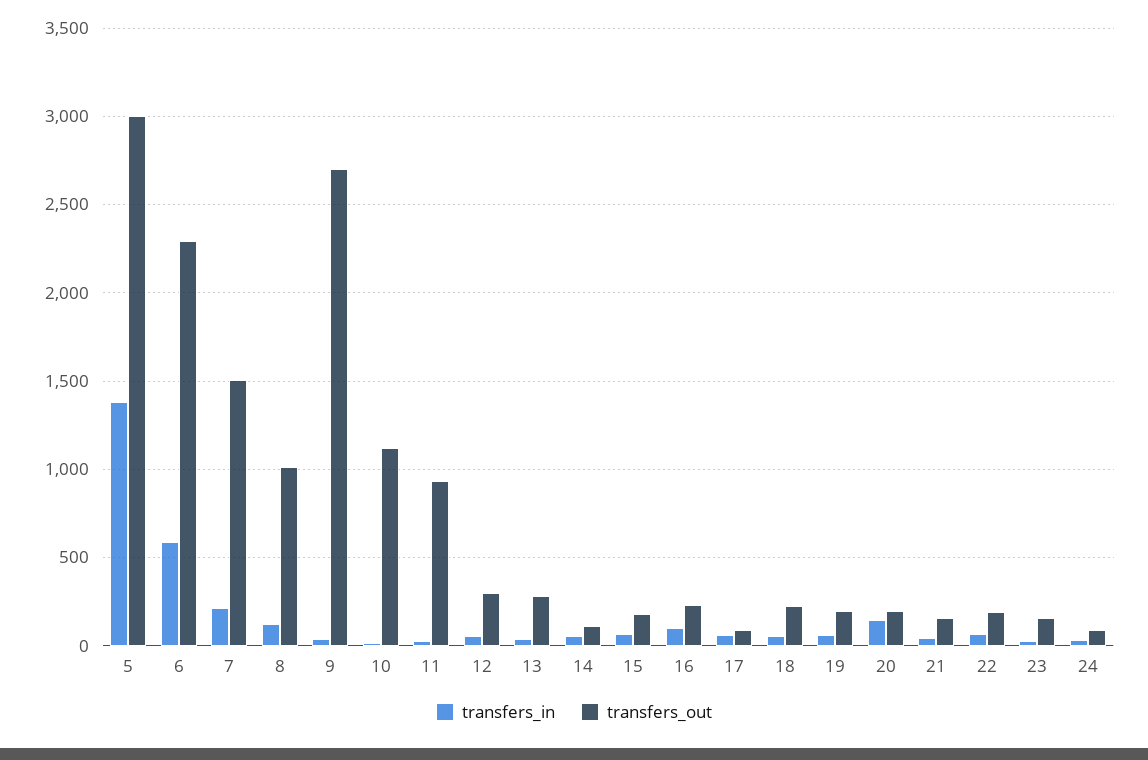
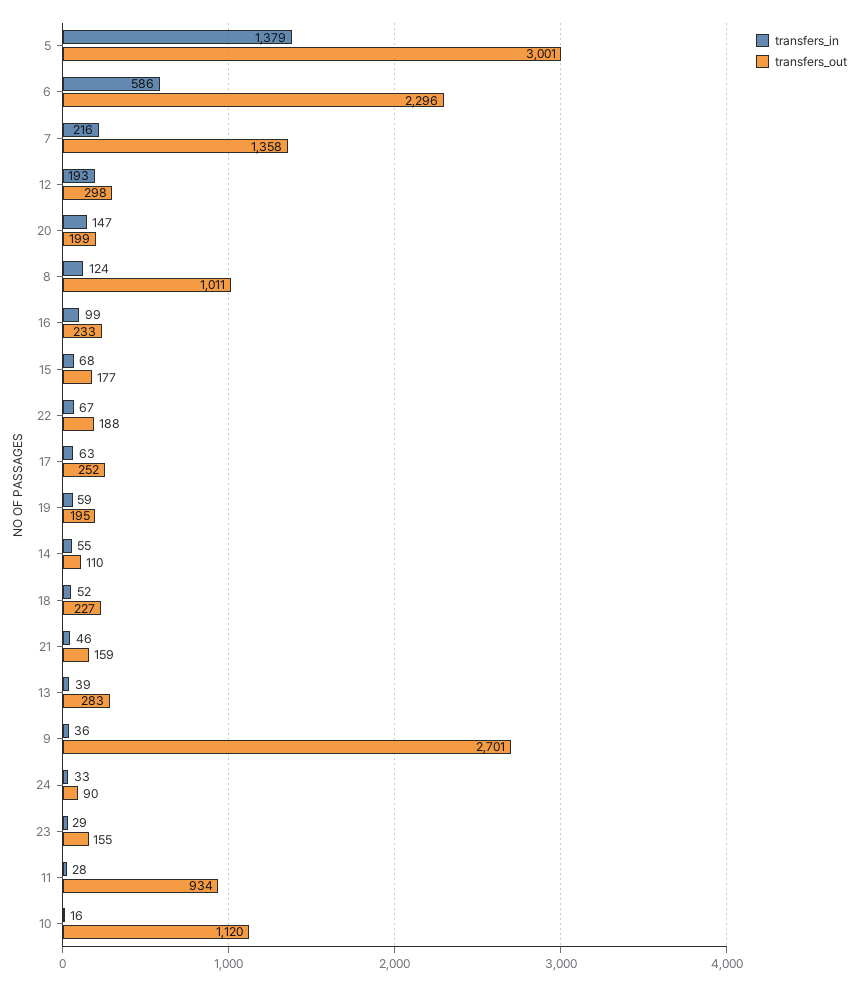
  {
    "transfers_in": {
      "5": 1379,
      "6": 586,
      "7": 216,
      "8": 124,
      "9": 36,
      "10": 16,
      "11": 28,
-     "12": 50,
+     "12": 193,
      "13": 39,
      "14": 55,
      "15": 68,
      "16": 99,
      "17": 63,
      "18": 52,
      "19": 59,
      "20": 147,
      "21": 46,
      "22": 67,
      "23": 29,
      "24": 33
    },
    "transfers_out": {
      "5": 3001,
      "6": 2296,
-     "7": 1500,
+     "7": 1358,
      "8": 1011,
      "9": 2701,
      "10": 1120,
      "11": 934,
      "12": 298,
      "13": 283,
      "14": 110,
      "15": 177,
      "16": 233,
-     "17": 100,
+     "17": 252,
      "18": 227,
      "19": 195,
      "20": 199,
      "21": 159,
      "22": 188,
      "23": 155,
      "24": 90
    }
  }

